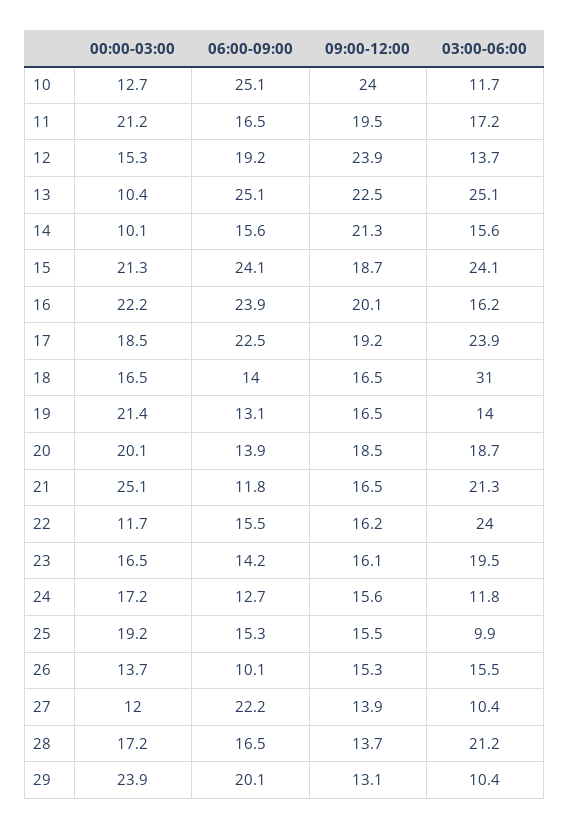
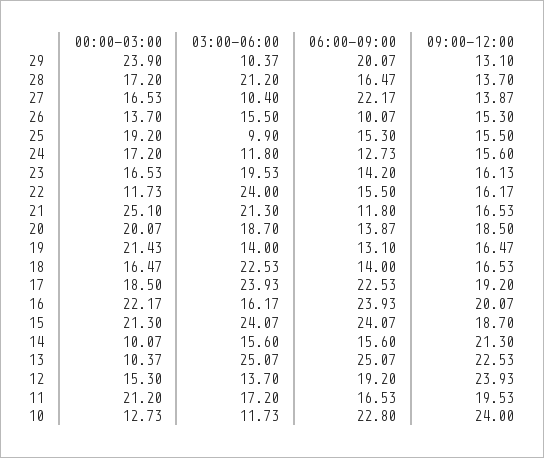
  {
    "00:00-03:00": {
      "10": 12.73,
      "11": 21.2,
      "12": 15.3,
      "13": 10.37,
      "14": 10.07,
      "15": 21.3,
      "16": 22.17,
      "17": 18.5,
      "18": 16.47,
      "19": 21.43,
      "20": 20.07,
      "21": 25.1,
      "22": 11.73,
      "23": 16.53,
      "24": 17.2,
      "25": 19.2,
      "26": 13.7,
-     "27": 12,
+     "27": 16.53,
      "28": 17.2,
      "29": 23.9
    },
    "06:00-09:00": {
-     "10": 25.1,
+     "10": 22.8,
      "11": 16.53,
      "12": 19.2,
      "13": 25.07,
      "14": 15.6,
      "15": 24.07,
      "16": 23.93,
      "17": 22.53,
      "18": 14,
      "19": 13.1,
      "20": 13.87,
      "21": 11.8,
      "22": 15.5,
      "23": 14.2,
      "24": 12.73,
      "25": 15.3,
      "26": 10.07,
      "27": 22.17,
      "28": 16.47,
      "29": 20.07
    },
    "09:00-12:00": {
      "10": 24,
      "11": 19.53,
      "12": 23.93,
      "13": 22.53,
      "14": 21.3,
      "15": 18.7,
      "16": 20.07,
      "17": 19.2,
      "18": 16.53,
      "19": 16.47,
      "20": 18.5,
      "21": 16.53,
      "22": 16.17,
      "23": 16.13,
      "24": 15.6,
      "25": 15.5,
      "26": 15.3,
      "27": 13.87,
      "28": 13.7,
      "29": 13.1
    },
    "03:00-06:00": {
      "10": 11.73,
      "11": 17.2,
      "12": 13.7,
      "13": 25.07,
      "14": 15.6,
      "15": 24.07,
      "16": 16.17,
      "17": 23.93,
-     "18": 31,
+     "18": 22.53,
      "19": 14,
      "20": 18.7,
      "21": 21.3,
      "22": 24,
      "23": 19.53,
      "24": 11.8,
      "25": 9.9,
      "26": 15.5,
      "27": 10.4,
      "28": 21.2,
      "29": 10.37
    }
  }

